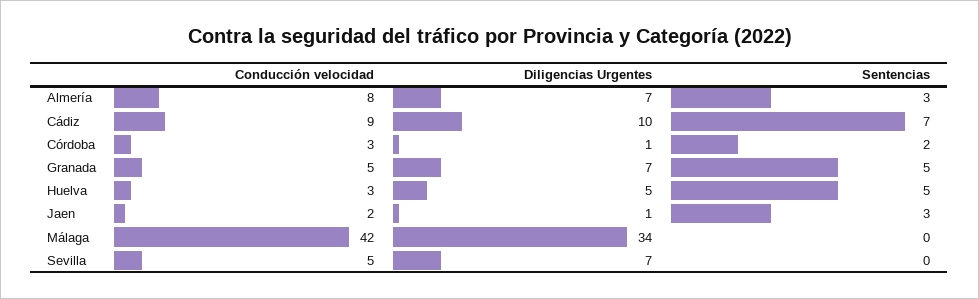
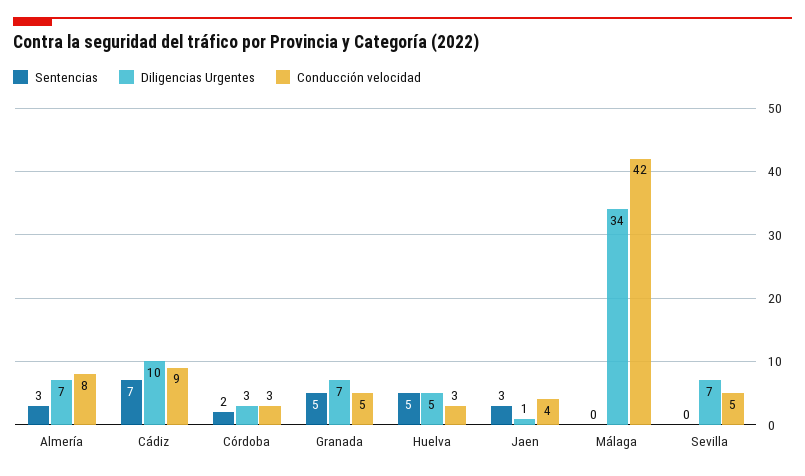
  {
    "Conducción velocidad": {
      "Almería": 8,
      "Cádiz": 9,
      "Córdoba": 3,
      "Granada": 5,
      "Huelva": 3,
-     "Jaen": 2,
+     "Jaen": 4,
      "Málaga": 42,
      "Sevilla": 5
    },
    "Diligencias Urgentes": {
      "Almería": 7,
      "Cádiz": 10,
-     "Córdoba": 1,
+     "Córdoba": 3,
      "Granada": 7,
      "Huelva": 5,
      "Jaen": 1,
      "Málaga": 34,
      "Sevilla": 7
    },
    "Sentencias": {
      "Almería": 3,
      "Cádiz": 7,
      "Córdoba": 2,
      "Granada": 5,
      "Huelva": 5,
      "Jaen": 3,
      "Málaga": 0,
      "Sevilla": 0
    }
  }

